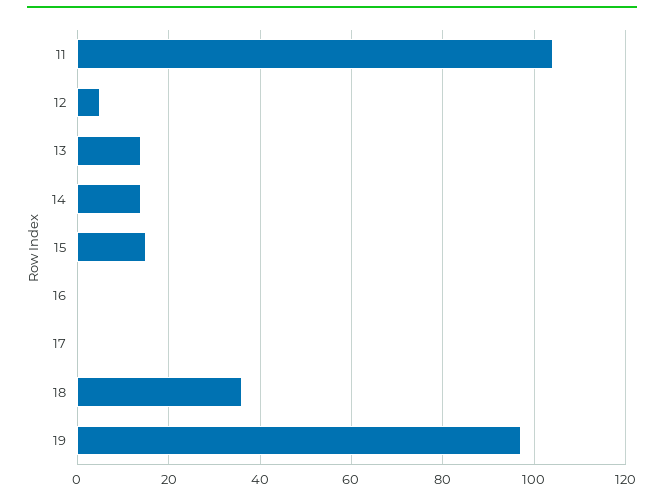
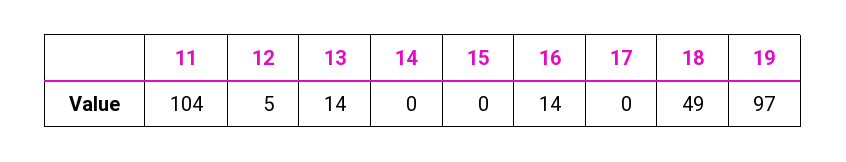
  {
    "11": 104,
    "12": 5,
    "13": 14,
-   "14": 15,
+   "14": 0,
-   "15": 15,
+   "15": 0,
-   "16": 0,
+   "16": 14,
    "17": 0,
-   "18": 35,
+   "18": 49,
    "19": 97
  }

